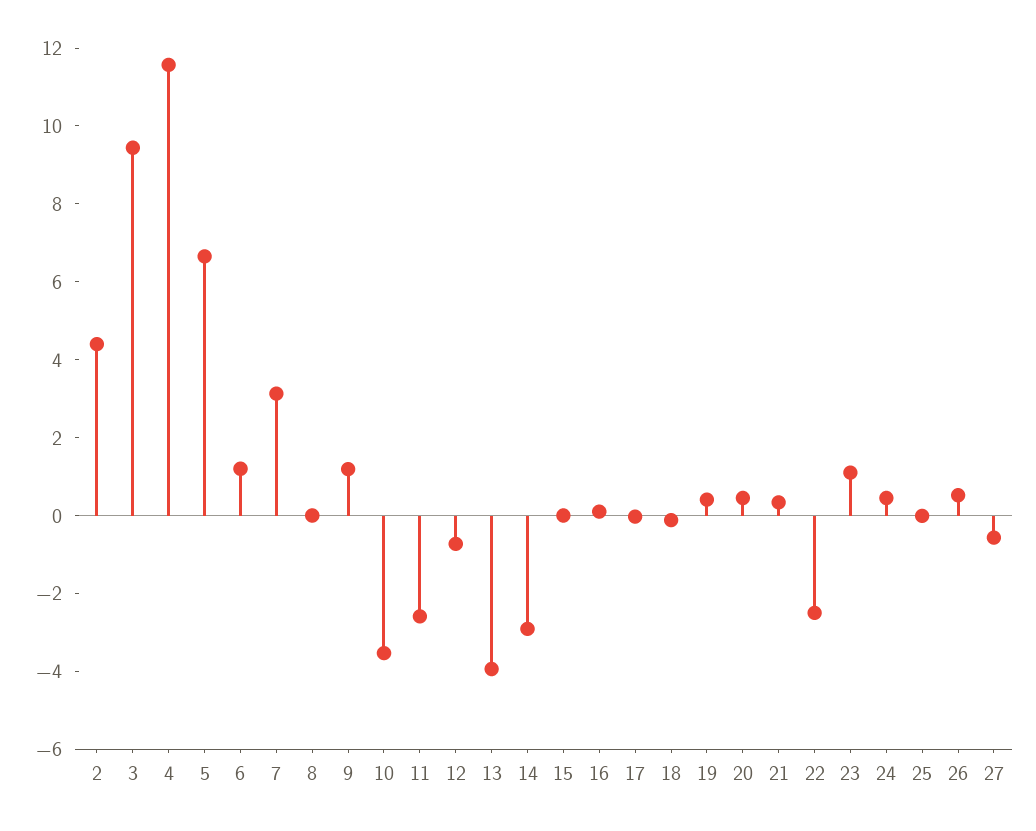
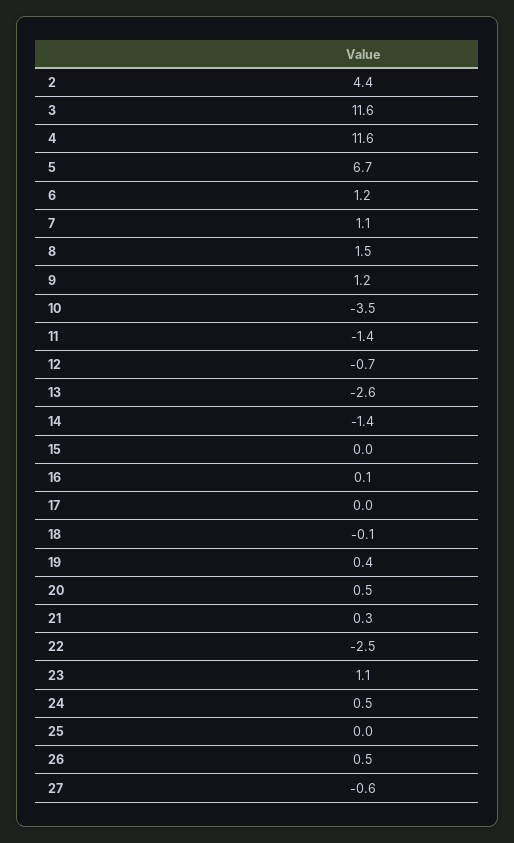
  {
    "2": 4.4,
-   "3": 9.5,
+   "3": 11.6,
    "4": 11.6,
    "5": 6.7,
    "6": 1.2,
-   "7": 3,
+   "7": 1.1,
-   "8": 0,
+   "8": 1.5,
    "9": 1.2,
    "10": -3.5,
-   "11": -2.5,
+   "11": -1.4,
    "12": -0.7,
-   "13": -4,
+   "13": -2.6,
-   "14": -3,
+   "14": -1.4,
    "15": 0,
    "16": 0.1,
    "17": 0,
    "18": -0.1,
    "19": 0.4,
    "20": 0.5,
    "21": 0.3,
    "22": -2.5,
    "23": 1.1,
    "24": 0.5,
    "25": 0,
    "26": 0.5,
    "27": -0.6
  }

